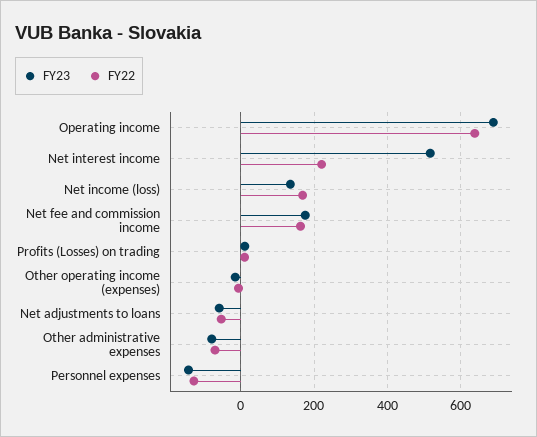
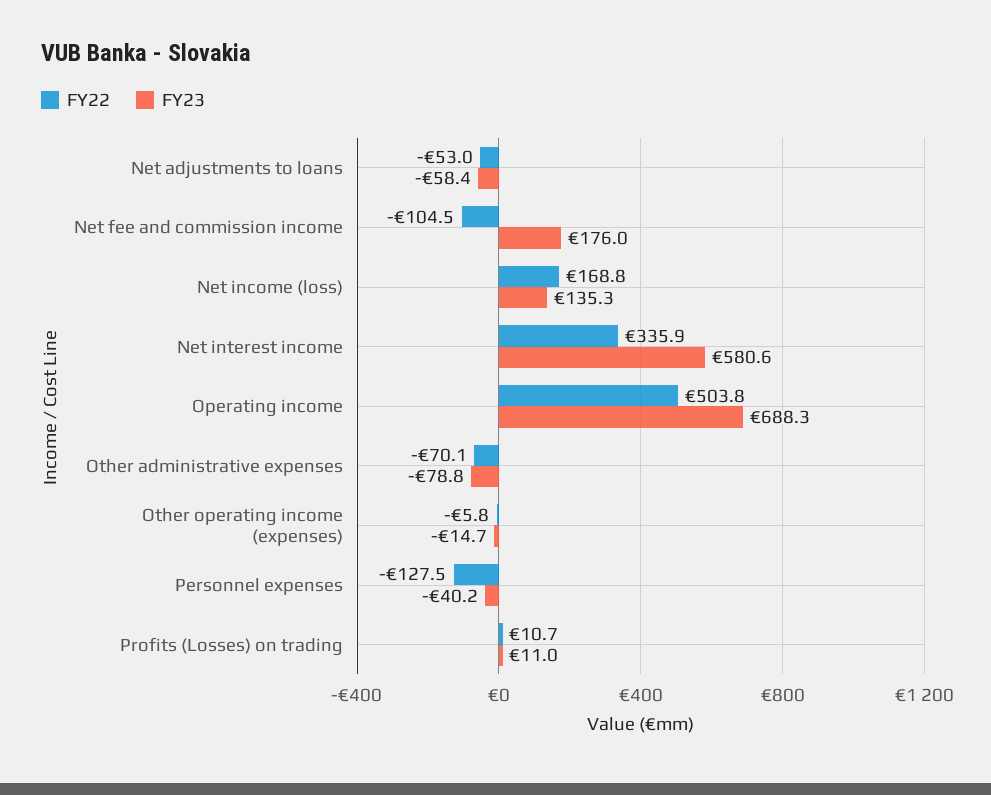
  {
    "FY23": {
      "Operating income": 688.3,
-     "Net interest income": 520,
+     "Net interest income": 580.6,
      "Net income (loss)": 135.3,
      "Net fee and commission income": 176,
      "Profits (Losses) on trading": 11,
      "Other operating income (expenses)": -14.7,
      "Net adjustments to loans": -58.4,
      "Other administrative expenses": -78.8,
-     "Personnel expenses": -140
+     "Personnel expenses": -40.2
    },
    "FY22": {
-     "Operating income": 640,
+     "Operating income": 503.8,
-     "Net interest income": 220,
+     "Net interest income": 335.9,
      "Net income (loss)": 168.8,
-     "Net fee and commission income": 160,
+     "Net fee and commission income": -104.5,
      "Profits (Losses) on trading": 10.7,
      "Other operating income (expenses)": -5.8,
      "Net adjustments to loans": -53,
      "Other administrative expenses": -70.1,
      "Personnel expenses": -127.5
    }
  }

